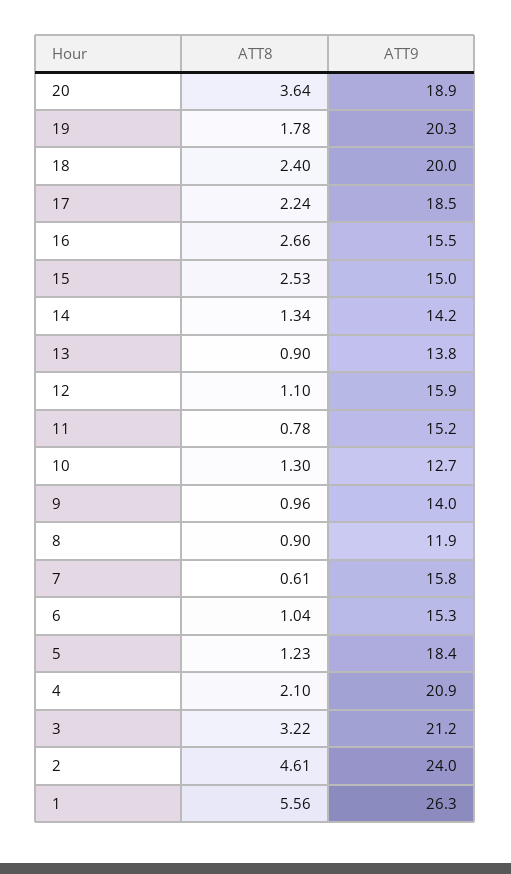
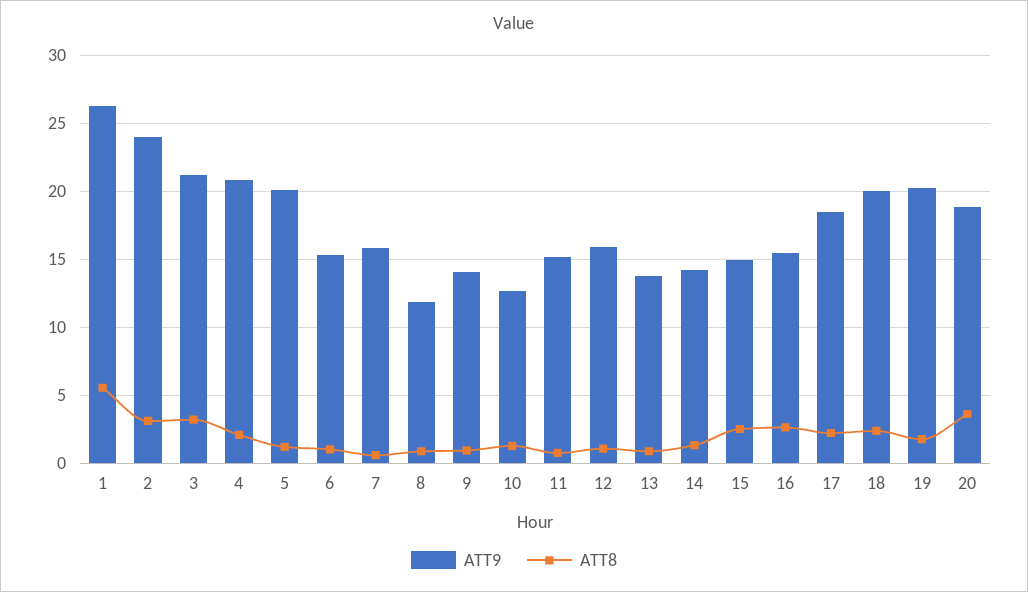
  {
    "ATT8": {
      "20": 3.64,
      "19": 1.78,
      "18": 2.4,
      "17": 2.24,
      "16": 2.66,
      "15": 2.53,
      "14": 1.34,
      "13": 0.9,
      "12": 1.1,
      "11": 0.78,
      "10": 1.3,
      "9": 0.96,
      "8": 0.9,
      "7": 0.61,
      "6": 1.04,
      "5": 1.23,
      "4": 2.1,
      "3": 3.22,
-     "2": 4.61,
+     "2": 3,
      "1": 5.56
    },
    "ATT9": {
      "20": 18.9,
      "19": 20.3,
      "18": 20,
      "17": 18.5,
      "16": 15.5,
      "15": 15,
      "14": 14.2,
      "13": 13.8,
      "12": 15.9,
      "11": 15.2,
      "10": 12.7,
      "9": 14,
      "8": 11.9,
      "7": 15.8,
      "6": 15.3,
-     "5": 18.4,
+     "5": 20,
      "4": 20.9,
      "3": 21.2,
      "2": 24,
      "1": 26.3
    }
  }

